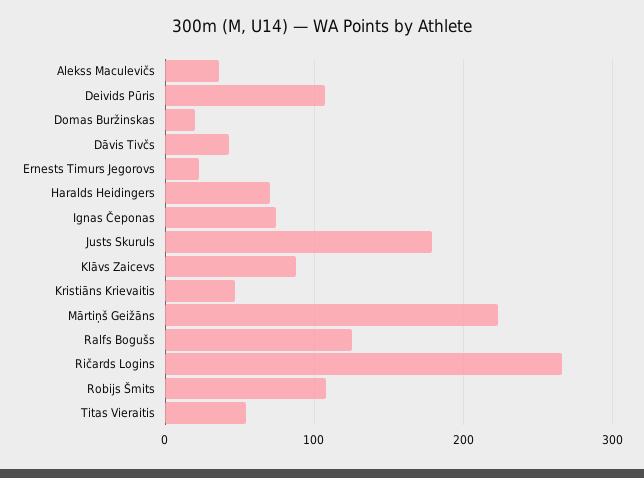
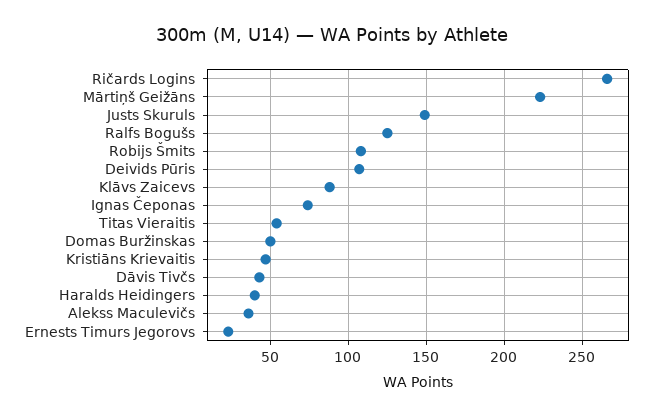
  {
    "Alekss Maculevičs": 35,
    "Deivids Pūris": 105,
-   "Domas Buržinskas": 20,
+   "Domas Buržinskas": 50,
    "Dāvis Tivčs": 45,
    "Ernests Timurs Jegorovs": 25,
-   "Haralds Heidingers": 70,
+   "Haralds Heidingers": 40,
    "Ignas Čeponas": 75,
-   "Justs Skuruls": 180,
+   "Justs Skuruls": 150,
    "Klāvs Zaicevs": 90,
    "Kristiāns Krievaitis": 45,
    "Mārtiņš Geižāns": 225,
    "Ralfs Bogušs": 125,
    "Ričards Logins": 265,
    "Robijs Šmits": 110,
    "Titas Vieraitis": 55
  }

